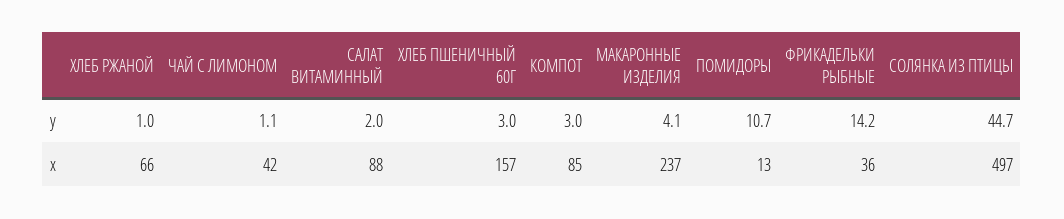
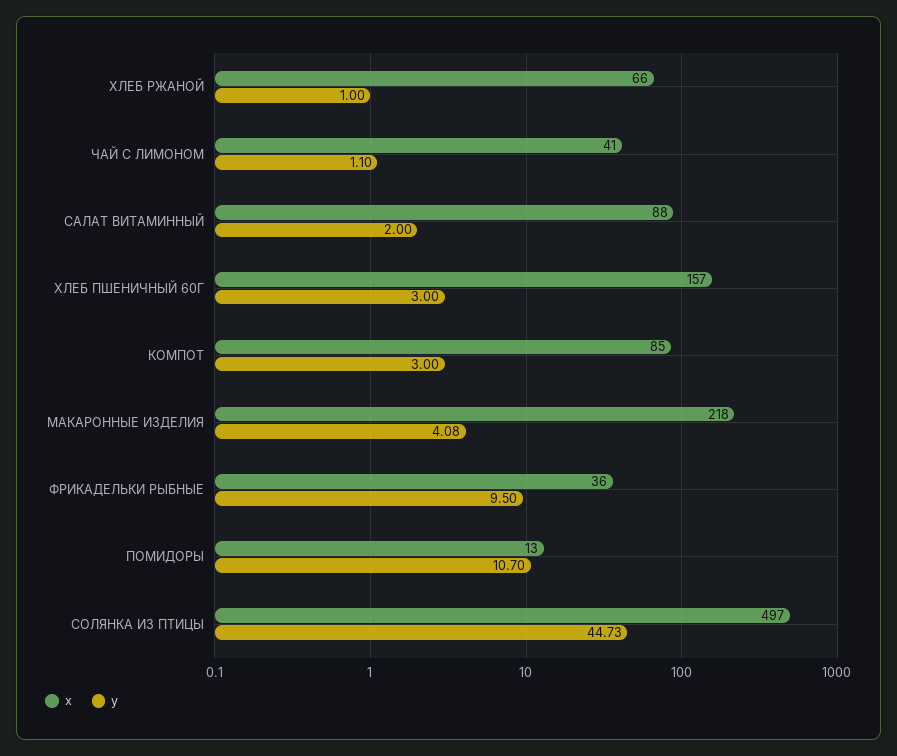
  {
    "y": {
      "ХЛЕБ РЖАНОЙ": 1,
      "ЧАЙ С ЛИМОНОМ": 1.1,
      "САЛАТ ВИТАМИННЫЙ": 2,
      "ХЛЕБ ПШЕНИЧНЫЙ 60Г": 3,
      "КОМПОТ": 3,
      "МАКАРОННЫЕ ИЗДЕЛИЯ": 4.08,
      "ПОМИДОРЫ": 10.7,
-     "ФРИКАДЕЛЬКИ РЫБНЫЕ": 14.2,
+     "ФРИКАДЕЛЬКИ РЫБНЫЕ": 9.5,
      "СОЛЯНКА ИЗ ПТИЦЫ": 44.73
    },
    "x": {
      "ХЛЕБ РЖАНОЙ": 66,
-     "ЧАЙ С ЛИМОНОМ": 42,
+     "ЧАЙ С ЛИМОНОМ": 41,
      "САЛАТ ВИТАМИННЫЙ": 88,
      "ХЛЕБ ПШЕНИЧНЫЙ 60Г": 157,
      "КОМПОТ": 85,
-     "МАКАРОННЫЕ ИЗДЕЛИЯ": 237,
+     "МАКАРОННЫЕ ИЗДЕЛИЯ": 218,
      "ПОМИДОРЫ": 13,
      "ФРИКАДЕЛЬКИ РЫБНЫЕ": 36,
      "СОЛЯНКА ИЗ ПТИЦЫ": 497
    }
  }

